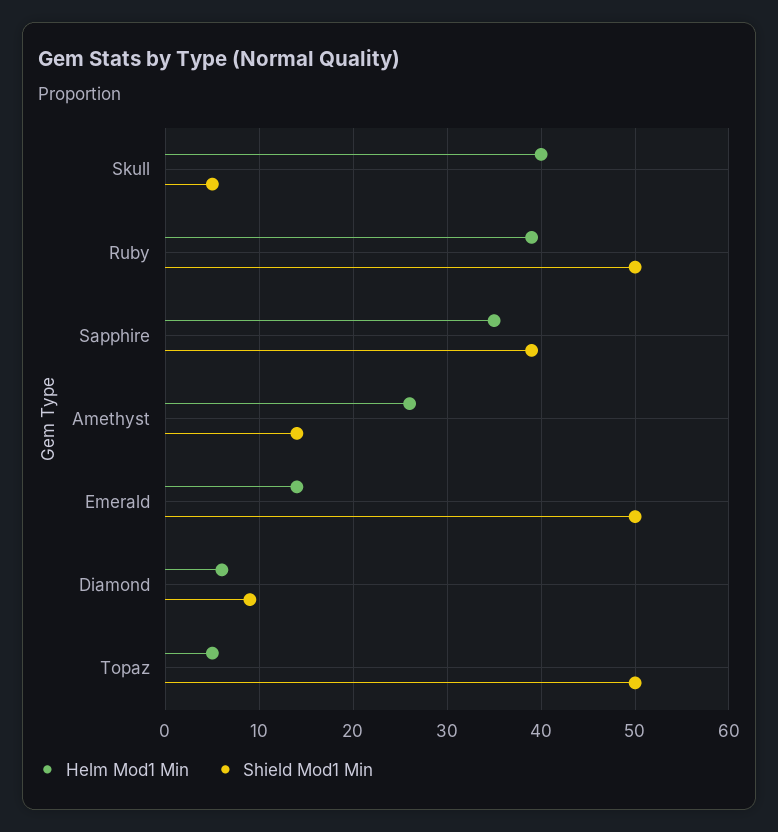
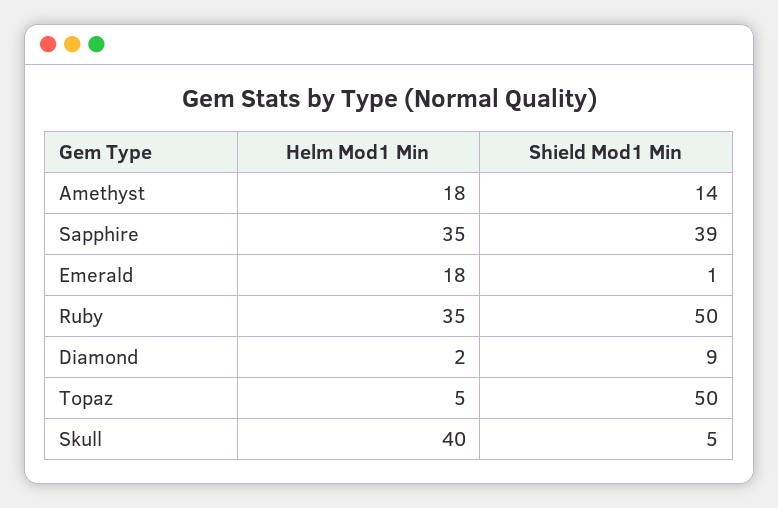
  {
    "Helm Mod1 Min": {
      "Skull": 40,
-     "Ruby": 39,
+     "Ruby": 35,
      "Sapphire": 35,
-     "Amethyst": 26,
+     "Amethyst": 18,
-     "Emerald": 14,
+     "Emerald": 18,
-     "Diamond": 6,
+     "Diamond": 2,
      "Topaz": 5
    },
    "Shield Mod1 Min": {
      "Skull": 5,
      "Ruby": 50,
      "Sapphire": 39,
      "Amethyst": 14,
-     "Emerald": 50,
+     "Emerald": 1,
      "Diamond": 9,
      "Topaz": 50
    }
  }

